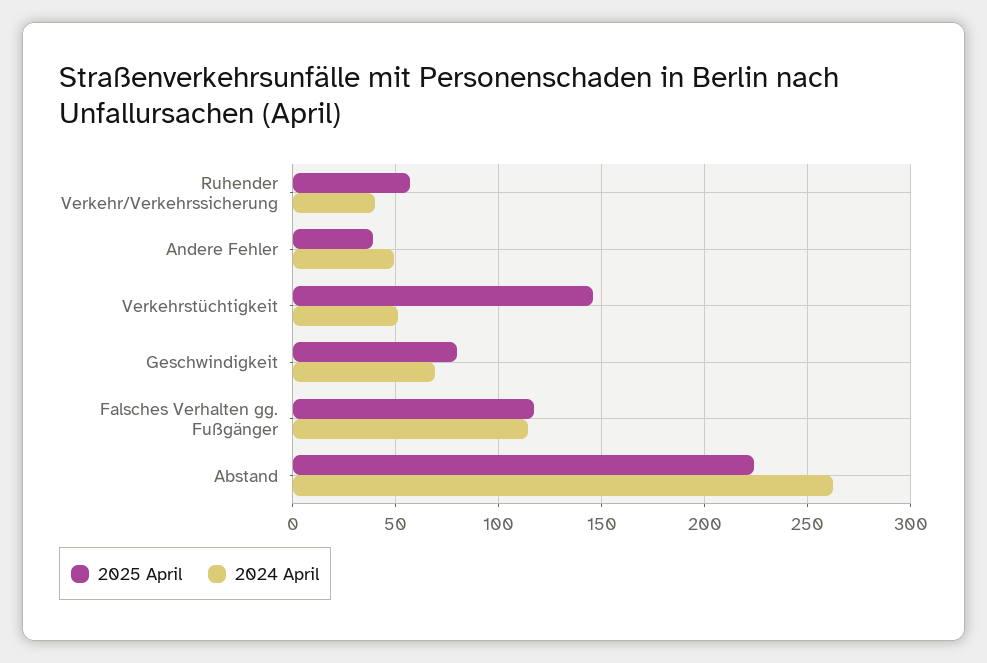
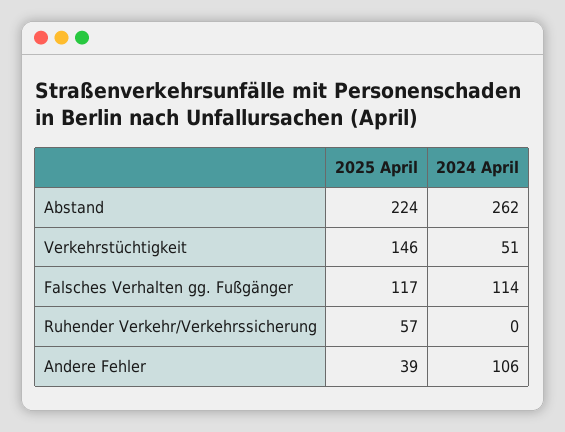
  {
    "2025 April": {
      "Ruhender Verkehr/Verkehrssicherung": 57,
      "Andere Fehler": 39,
      "Verkehrstüchtigkeit": 146,
-     "Geschwindigkeit": 80,
      "Falsches Verhalten gg. Fußgänger": 117,
      "Abstand": 224
    },
    "2024 April": {
-     "Ruhender Verkehr/Verkehrssicherung": 40,
+     "Ruhender Verkehr/Verkehrssicherung": 0,
-     "Andere Fehler": 50,
+     "Andere Fehler": 106,
      "Verkehrstüchtigkeit": 51,
-     "Geschwindigkeit": 70,
      "Falsches Verhalten gg. Fußgänger": 114,
      "Abstand": 262
    }
  }

